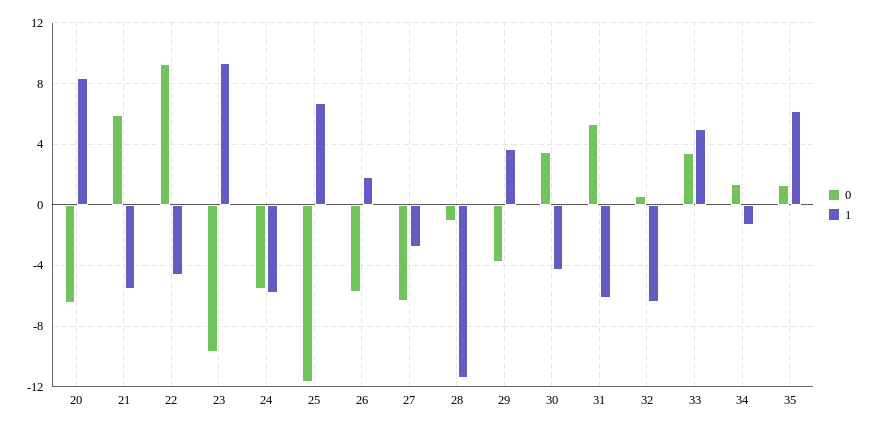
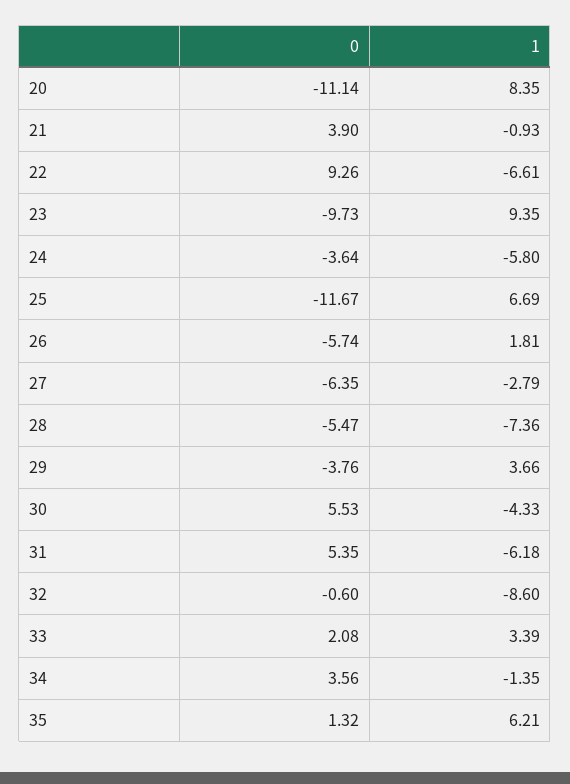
  {
    "0": {
-     "20": -6.5,
+     "20": -11.14,
-     "21": 6,
+     "21": 3.9,
      "22": 9.26,
      "23": -9.73,
-     "24": -5.5,
+     "24": -3.64,
      "25": -11.67,
      "26": -5.74,
      "27": -6.35,
-     "28": -1,
+     "28": -5.47,
      "29": -3.76,
-     "30": 3.5,
+     "30": 5.53,
      "31": 5.35,
-     "32": 0.5,
+     "32": -0.6,
-     "33": 3.5,
+     "33": 2.08,
-     "34": 1.5,
+     "34": 3.56,
      "35": 1.32
    },
    "1": {
      "20": 8.35,
-     "21": -5.5,
+     "21": -0.93,
-     "22": -4.5,
+     "22": -6.61,
      "23": 9.35,
      "24": -5.8,
      "25": 6.69,
      "26": 1.81,
      "27": -2.79,
-     "28": -11.5,
+     "28": -7.36,
      "29": 3.66,
      "30": -4.33,
      "31": -6.18,
-     "32": -6.5,
+     "32": -8.6,
-     "33": 5,
+     "33": 3.39,
      "34": -1.35,
      "35": 6.21
    }
  }

